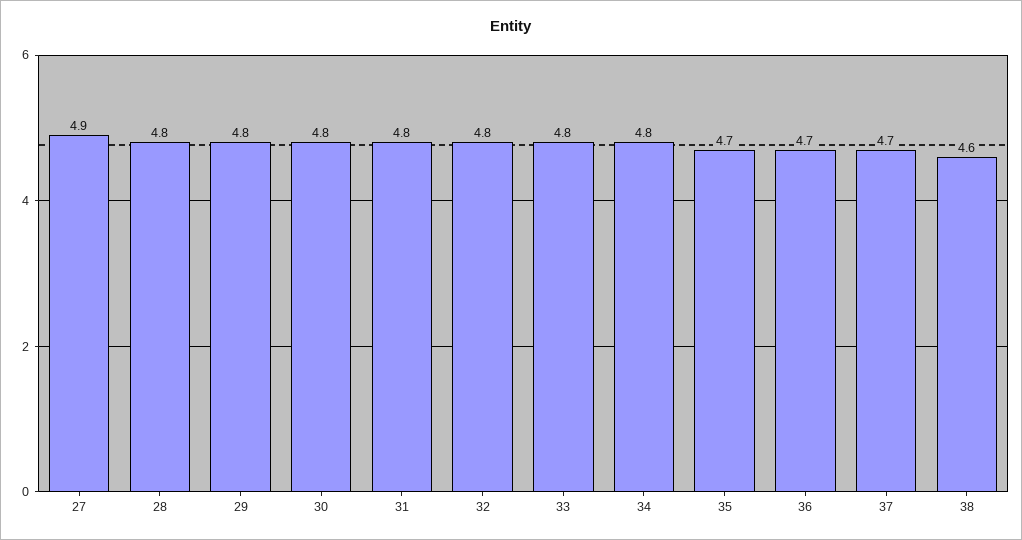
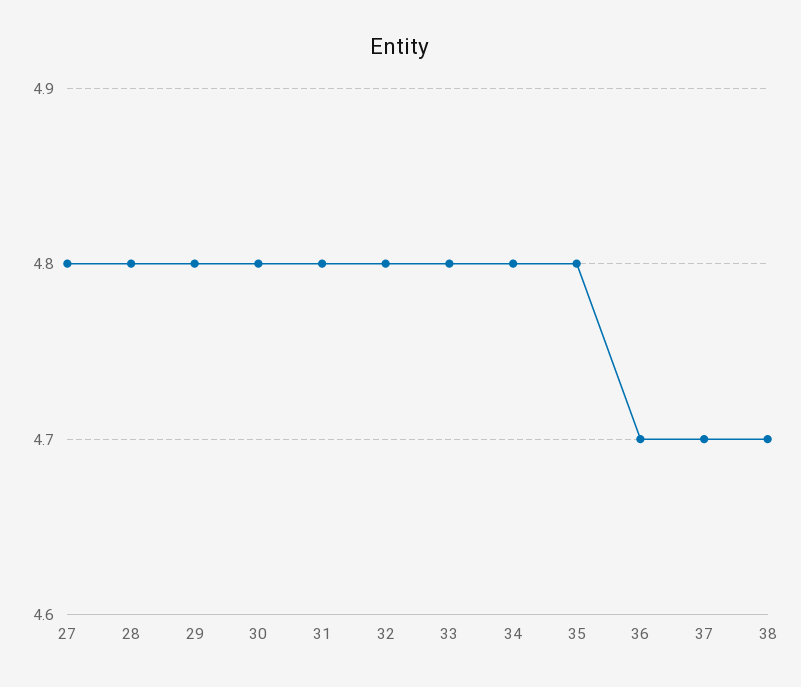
  {
-   "27": 4.9,
+   "27": 4.8,
    "28": 4.8,
    "29": 4.8,
    "30": 4.8,
    "31": 4.8,
    "32": 4.8,
    "33": 4.8,
    "34": 4.8,
-   "35": 4.7,
+   "35": 4.8,
    "36": 4.7,
    "37": 4.7,
-   "38": 4.6
+   "38": 4.7
  }

